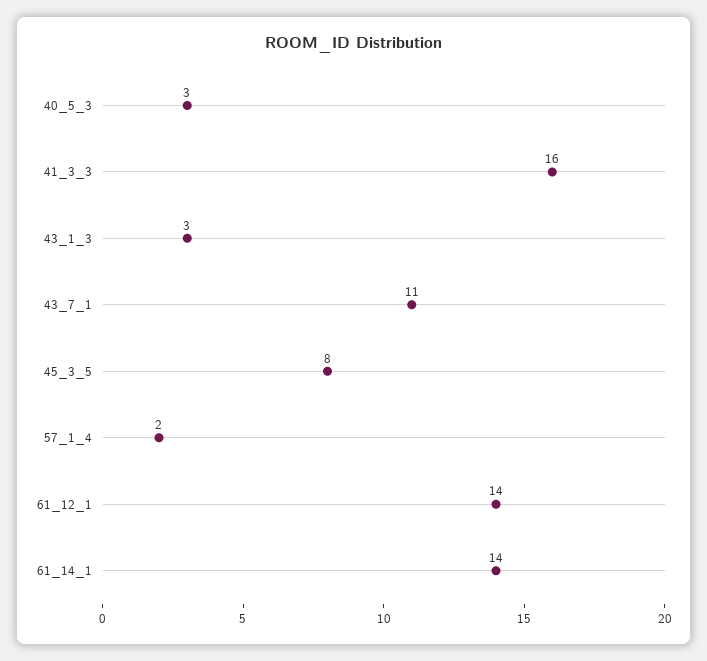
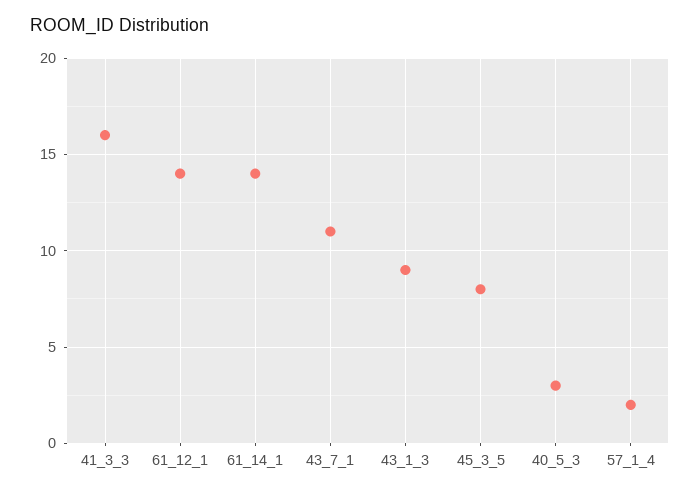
  {
    "40_5_3": 3,
    "41_3_3": 16,
-   "43_1_3": 3,
+   "43_1_3": 9,
    "43_7_1": 11,
    "45_3_5": 8,
    "57_1_4": 2,
    "61_12_1": 14,
    "61_14_1": 14
  }

